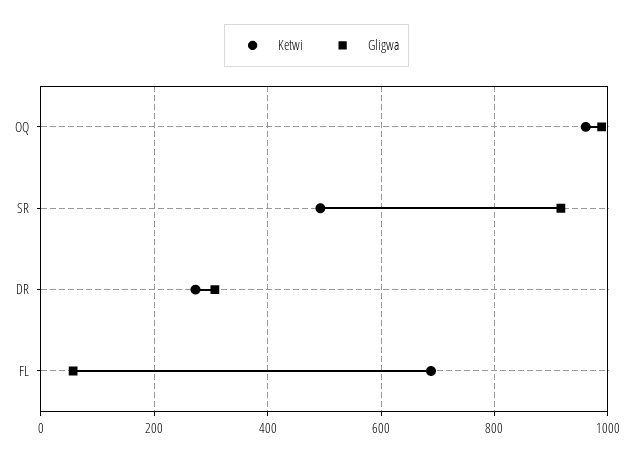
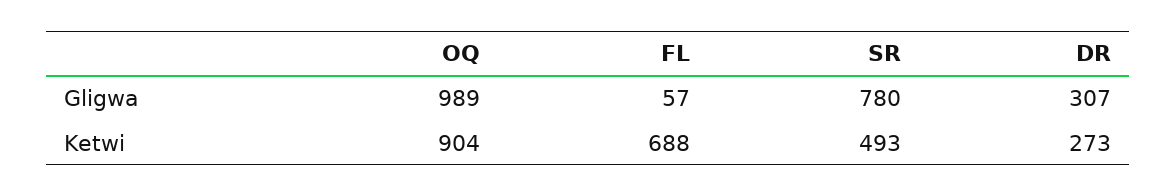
  {
    "Ketwi": {
-     "OQ": 960,
+     "OQ": 904,
      "SR": 493,
      "DR": 273,
      "FL": 688
    },
    "Gligwa": {
      "OQ": 989,
-     "SR": 920,
+     "SR": 780,
      "DR": 307,
      "FL": 57
    }
  }

